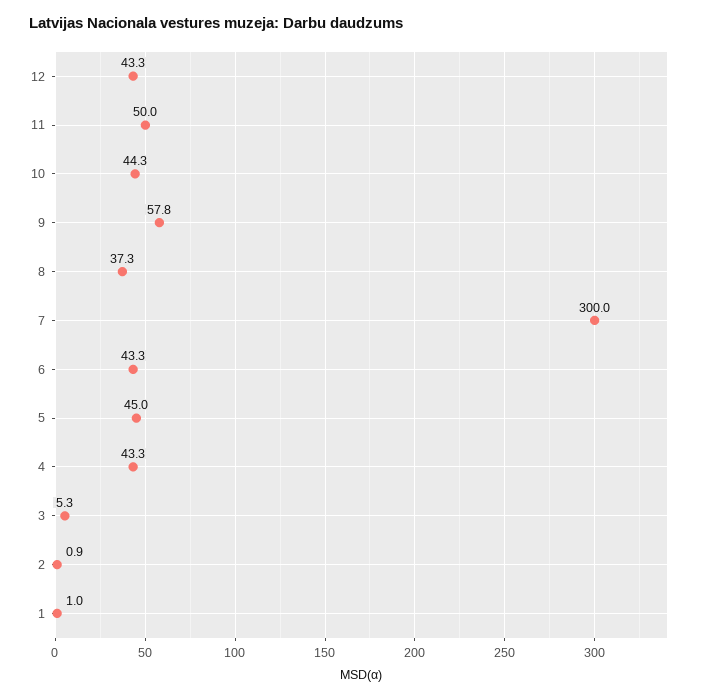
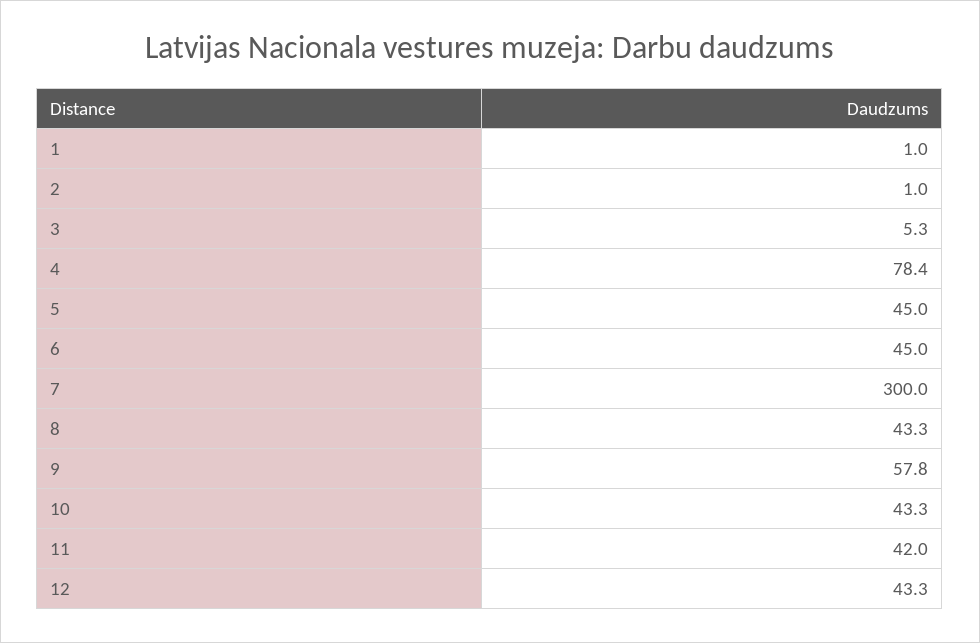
  {
    "12": 43.3,
-   "11": 50,
+   "11": 42,
-   "10": 44.3,
+   "10": 43.3,
    "9": 57.8,
-   "8": 37.3,
+   "8": 43.3,
    "7": 300,
-   "6": 43.3,
+   "6": 45,
    "5": 45,
-   "4": 43.3,
+   "4": 78.4,
    "3": 5.3,
-   "2": 0.9,
+   "2": 1,
    "1": 1
  }

